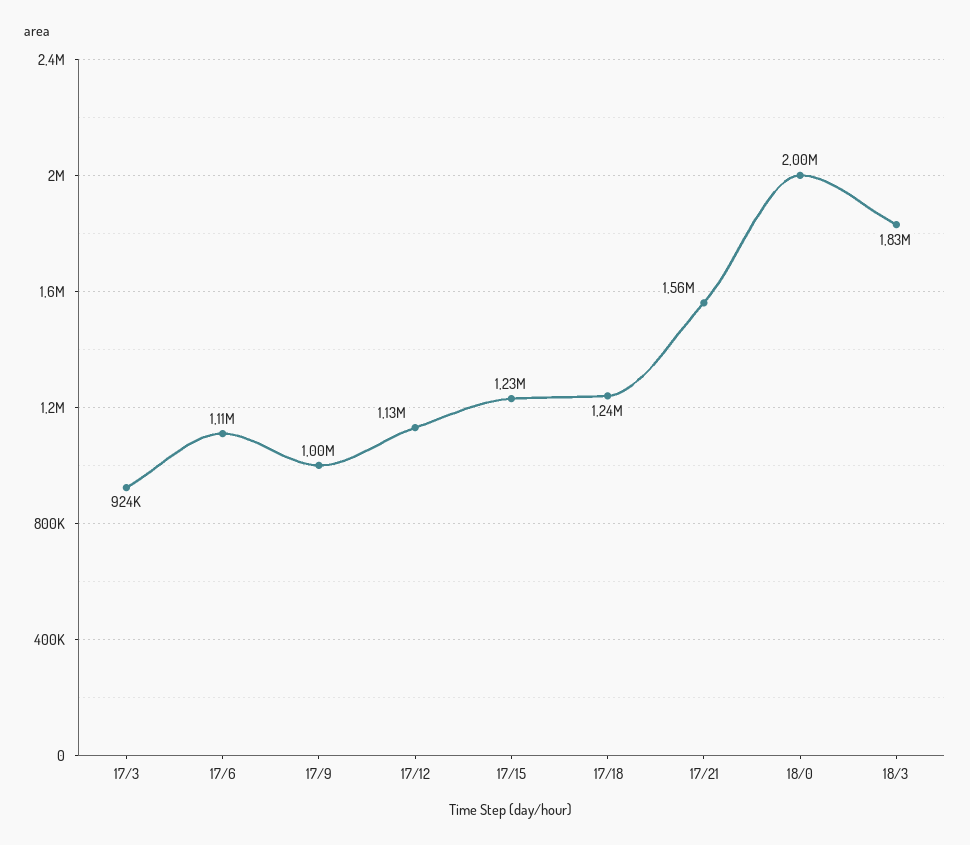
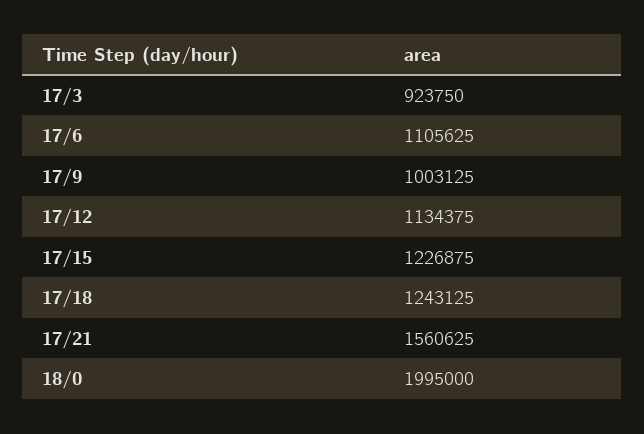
  {
    "17/3": 923750,
    "17/6": 1105625,
    "17/9": 1003125,
    "17/12": 1134375,
    "17/15": 1226875,
    "17/18": 1243125,
    "17/21": 1560625,
-   "18/0": 1995000,
+   "18/0": 1995000
-   "18/3": 1830000
  }

